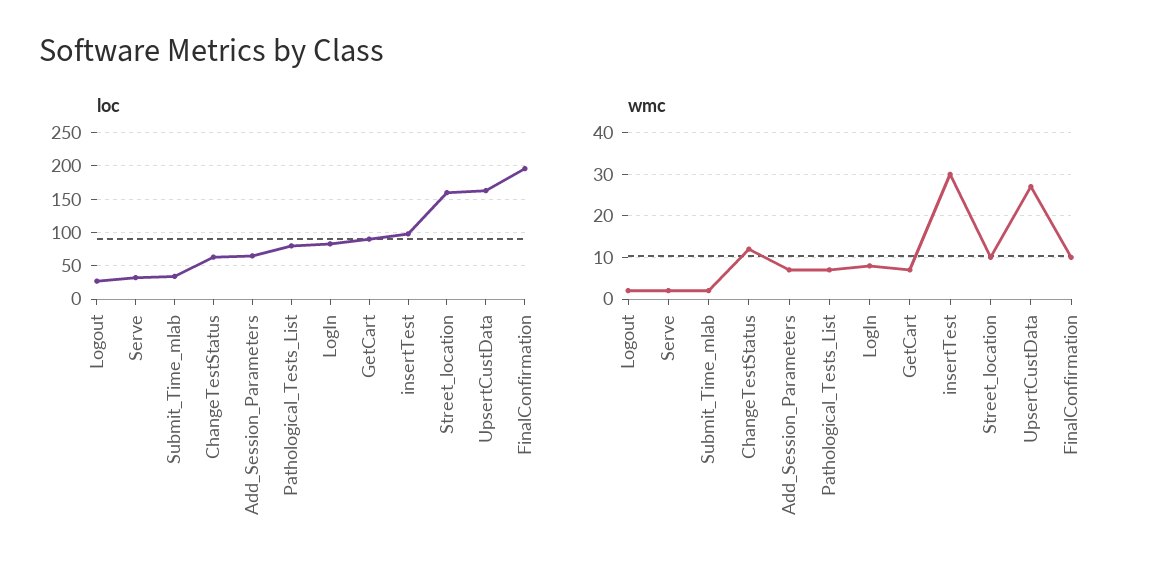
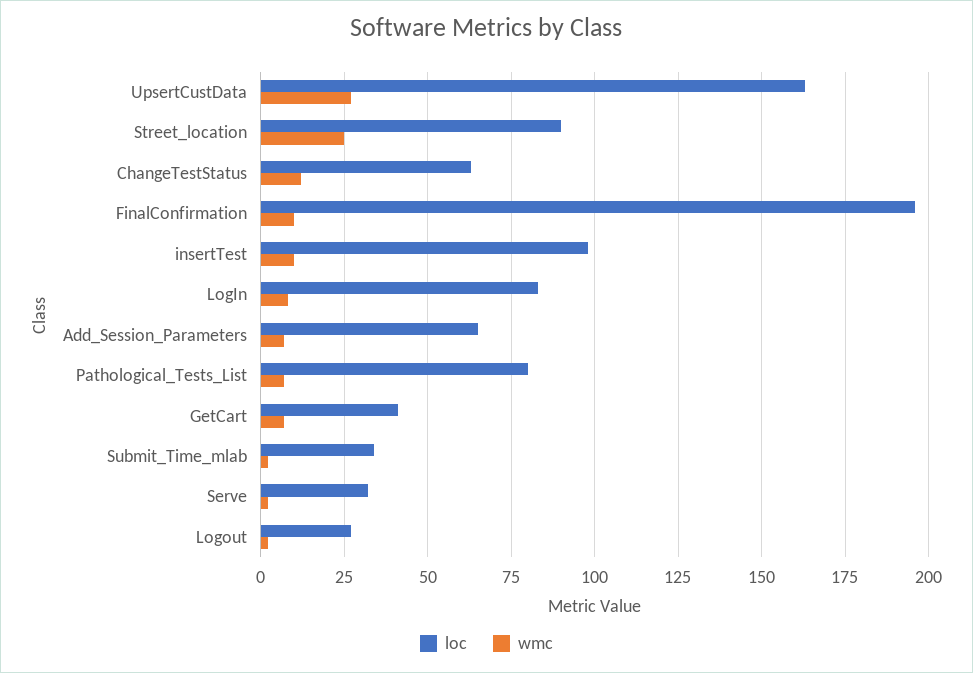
  {
    "loc": {
      "Logout": 25,
      "Serve": 30,
      "Submit_Time_mlab": 35,
      "ChangeTestStatus": 65,
      "Add_Session_Parameters": 65,
      "Pathological_Tests_List": 80,
      "LogIn": 85,
-     "GetCart": 90,
+     "GetCart": 40,
      "insertTest": 100,
-     "Street_location": 160,
+     "Street_location": 90,
      "UpsertCustData": 165,
      "FinalConfirmation": 195
    },
    "wmc": {
      "Logout": 0,
      "Serve": 0,
      "Submit_Time_mlab": 0,
      "ChangeTestStatus": 10,
      "Add_Session_Parameters": 5,
      "Pathological_Tests_List": 5,
      "LogIn": 10,
      "GetCart": 5,
-     "insertTest": 30,
+     "insertTest": 10,
-     "Street_location": 10,
+     "Street_location": 25,
      "UpsertCustData": 25,
      "FinalConfirmation": 10
    }
  }

